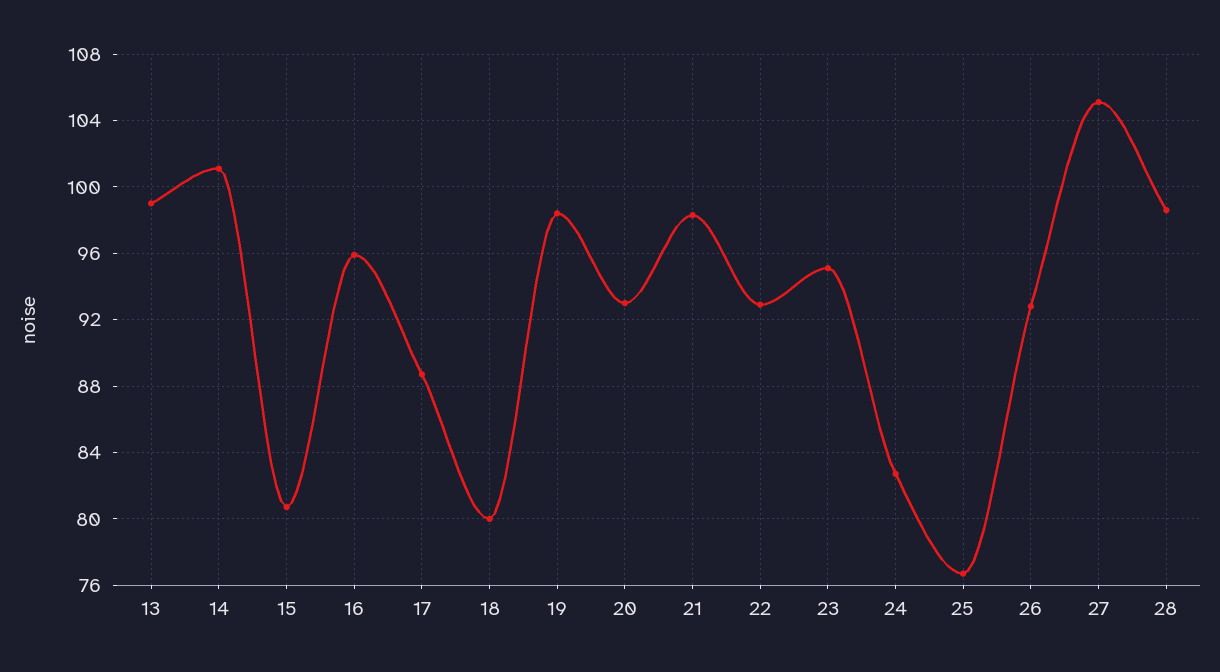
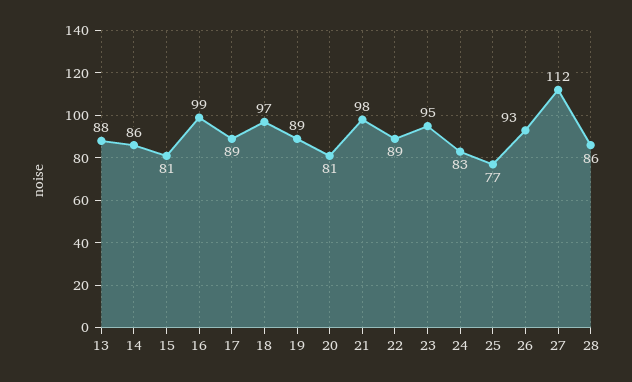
  {
-   "13": 99,
+   "13": 88,
-   "14": 101,
+   "14": 86,
    "15": 81,
-   "16": 96,
+   "16": 99,
    "17": 89,
-   "18": 80,
+   "18": 97,
-   "19": 98.5,
+   "19": 89,
-   "20": 93,
+   "20": 81,
    "21": 98,
-   "22": 93,
+   "22": 89,
    "23": 95,
    "24": 83,
    "25": 77,
    "26": 93,
-   "27": 105,
+   "27": 112,
-   "28": 98.5
+   "28": 86
  }

